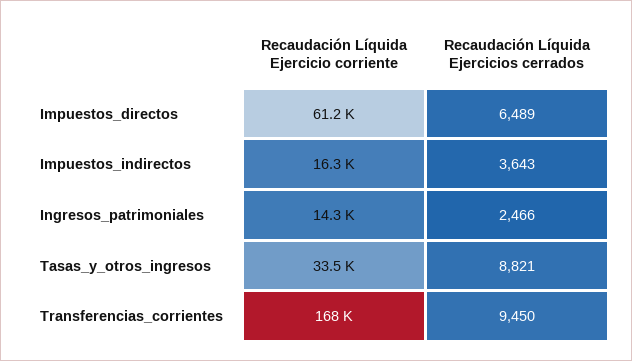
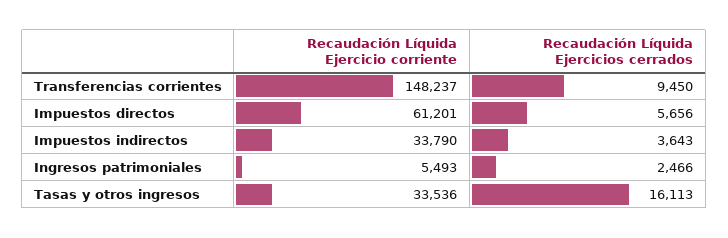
  {
    "Recaudación Líquida Ejercicio corriente": {
      "Impuestos_directos": 61201,
-     "Impuestos_indirectos": 16300,
+     "Impuestos_indirectos": 33790,
-     "Ingresos_patrimoniales": 14300,
+     "Ingresos_patrimoniales": 5493,
      "Tasas_y_otros_ingresos": 33536,
-     "Transferencias_corrientes": 168000
+     "Transferencias_corrientes": 148237
    },
    "Recaudación Líquida Ejercicios cerrados": {
-     "Impuestos_directos": 6489,
+     "Impuestos_directos": 5656,
      "Impuestos_indirectos": 3643,
      "Ingresos_patrimoniales": 2466,
-     "Tasas_y_otros_ingresos": 8821,
+     "Tasas_y_otros_ingresos": 16113,
      "Transferencias_corrientes": 9450
    }
  }

